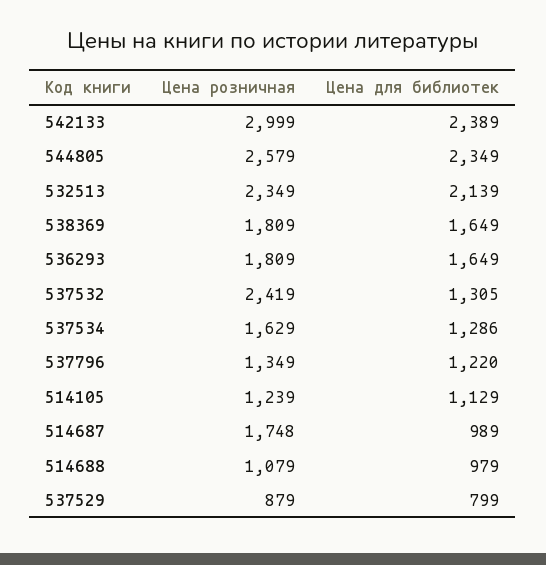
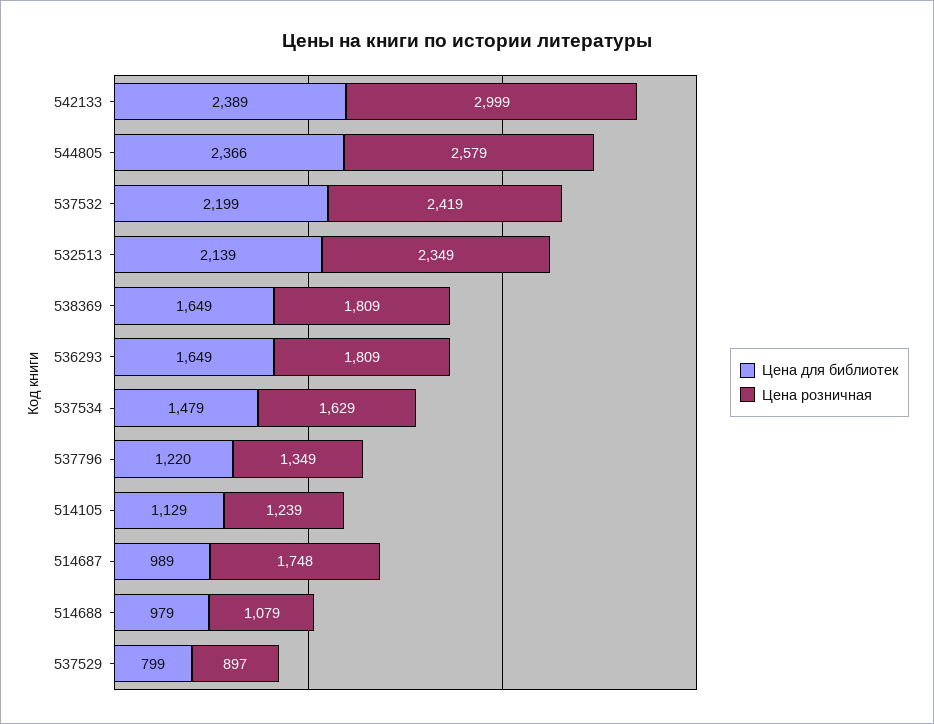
  {
    "Цена розничная": {
      "542133": 2999,
      "544805": 2579,
      "532513": 2349,
      "538369": 1809,
      "536293": 1809,
      "537532": 2419,
      "537534": 1629,
      "537796": 1349,
      "514105": 1239,
      "514687": 1748,
      "514688": 1079,
-     "537529": 879
+     "537529": 897
    },
    "Цена для библиотек": {
      "542133": 2389,
-     "544805": 2349,
+     "544805": 2366,
      "532513": 2139,
      "538369": 1649,
      "536293": 1649,
-     "537532": 1305,
+     "537532": 2199,
-     "537534": 1286,
+     "537534": 1479,
      "537796": 1220,
      "514105": 1129,
      "514687": 989,
      "514688": 979,
      "537529": 799
    }
  }

